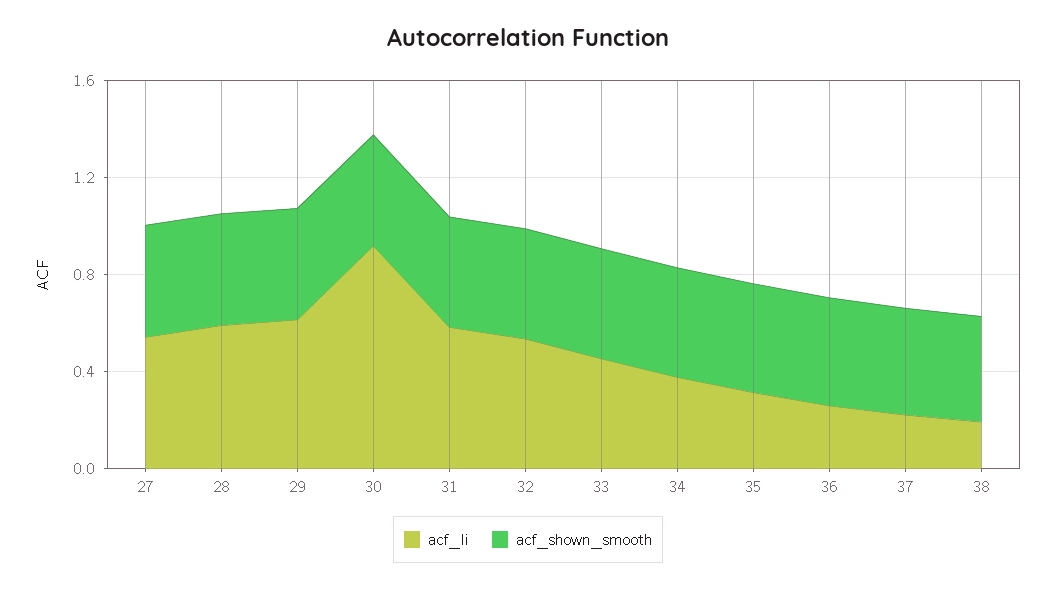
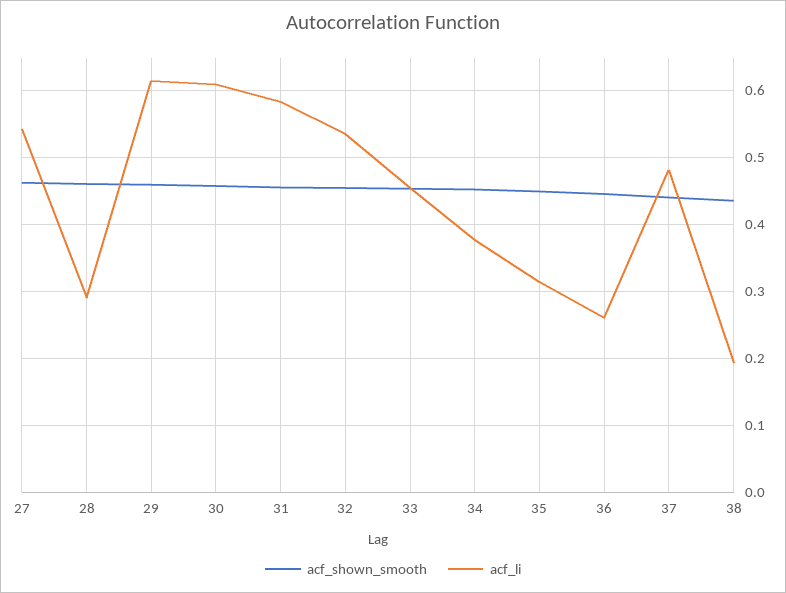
  {
    "acf_li": {
      "27": 0.54,
-     "28": 0.6,
+     "28": 0.29,
      "29": 0.61,
-     "30": 0.9,
+     "30": 0.61,
      "31": 0.58,
      "32": 0.54,
      "33": 0.45,
      "34": 0.38,
      "35": 0.31,
      "36": 0.26,
-     "37": 0.2,
+     "37": 0.48,
      "38": 0.19
    },
    "acf_shown_smooth": {
      "27": 0.46,
      "28": 0.46,
      "29": 0.46,
      "30": 0.46,
      "31": 0.46,
      "32": 0.45,
      "33": 0.45,
      "34": 0.45,
      "35": 0.45,
      "36": 0.45,
      "37": 0.44,
      "38": 0.44
    }
  }

